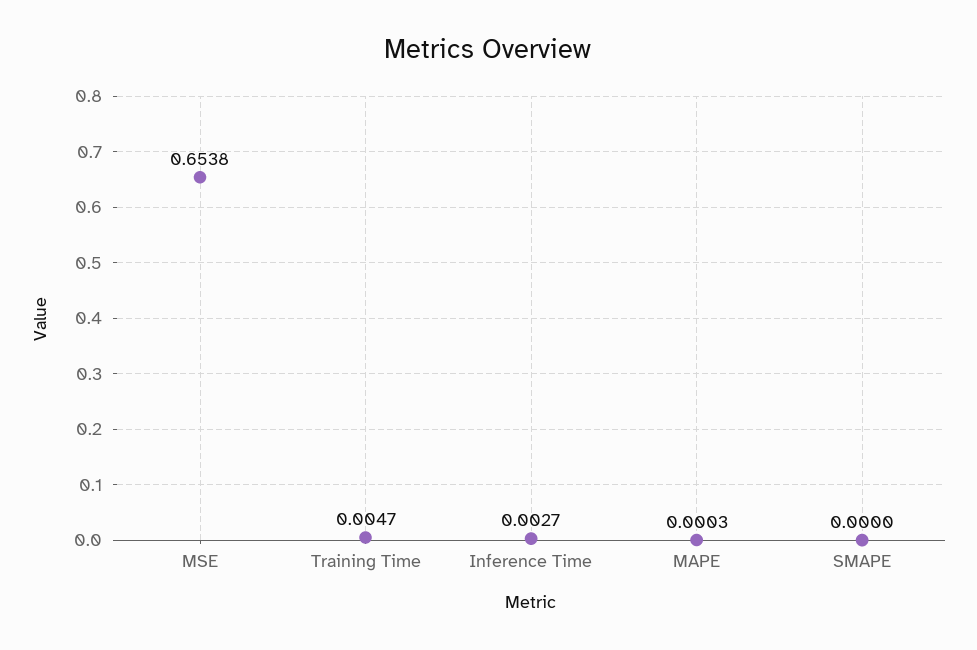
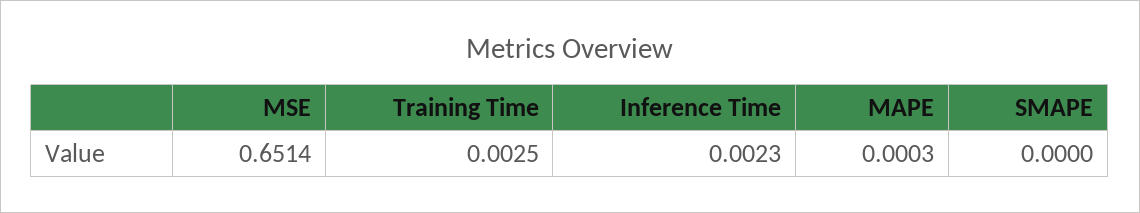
  {
-   "MSE": 0.6538,
+   "MSE": 0.6514,
-   "Training Time": 0.0047,
+   "Training Time": 0.0025,
-   "Inference Time": 0.0027,
+   "Inference Time": 0.0023,
    "MAPE": 0.0003,
    "SMAPE": 0
  }

